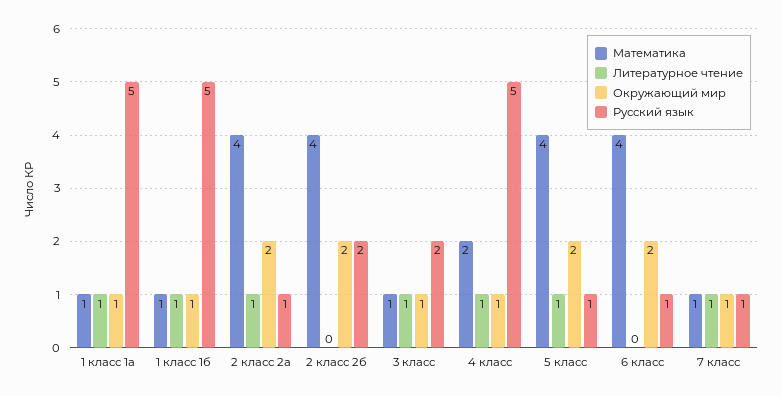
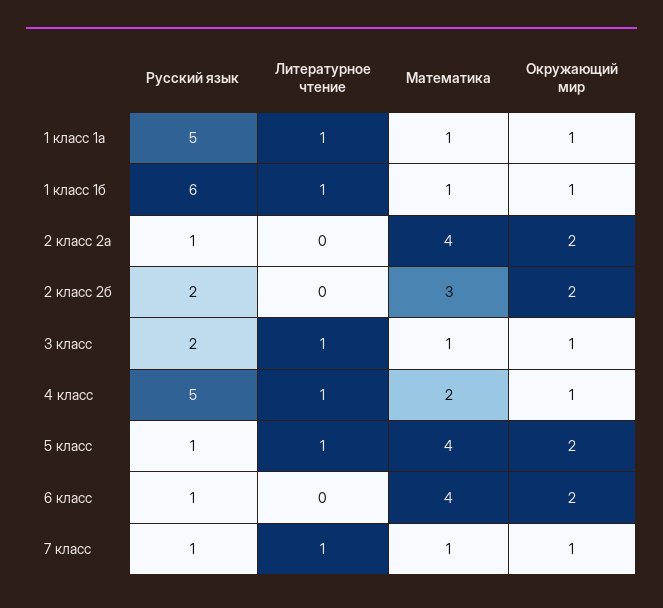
  {
    "Математика": {
      "1 класс 1а": 1,
      "1 класс 1б": 1,
      "2 класс 2а": 4,
-     "2 класс 2б": 4,
+     "2 класс 2б": 3,
      "3 класс": 1,
      "4 класс": 2,
      "5 класс": 4,
      "6 класс": 4,
      "7 класс": 1
    },
    "Литературное чтение": {
      "1 класс 1а": 1,
      "1 класс 1б": 1,
-     "2 класс 2а": 1,
+     "2 класс 2а": 0,
      "2 класс 2б": 0,
      "3 класс": 1,
      "4 класс": 1,
      "5 класс": 1,
      "6 класс": 0,
      "7 класс": 1
    },
    "Окружающий мир": {
      "1 класс 1а": 1,
      "1 класс 1б": 1,
      "2 класс 2а": 2,
      "2 класс 2б": 2,
      "3 класс": 1,
      "4 класс": 1,
      "5 класс": 2,
      "6 класс": 2,
      "7 класс": 1
    },
    "Русский язык": {
      "1 класс 1а": 5,
-     "1 класс 1б": 5,
+     "1 класс 1б": 6,
      "2 класс 2а": 1,
      "2 класс 2б": 2,
      "3 класс": 2,
      "4 класс": 5,
      "5 класс": 1,
      "6 класс": 1,
      "7 класс": 1
    }
  }

